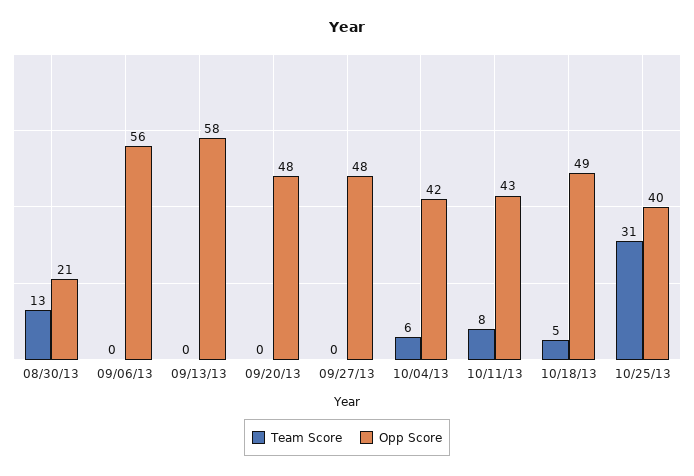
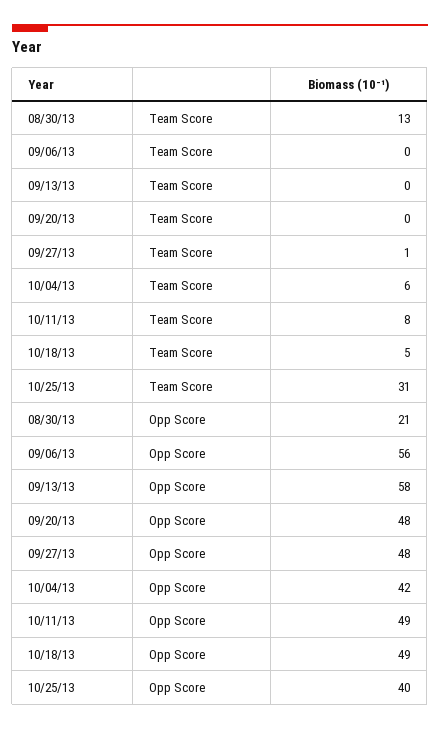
  {
    "Team Score": {
      "08/30/13": 13,
      "09/06/13": 0,
      "09/13/13": 0,
      "09/20/13": 0,
-     "09/27/13": 0,
+     "09/27/13": 1,
      "10/04/13": 6,
      "10/11/13": 8,
      "10/18/13": 5,
      "10/25/13": 31
    },
    "Opp Score": {
      "08/30/13": 21,
      "09/06/13": 56,
      "09/13/13": 58,
      "09/20/13": 48,
      "09/27/13": 48,
      "10/04/13": 42,
-     "10/11/13": 43,
+     "10/11/13": 49,
      "10/18/13": 49,
      "10/25/13": 40
    }
  }

